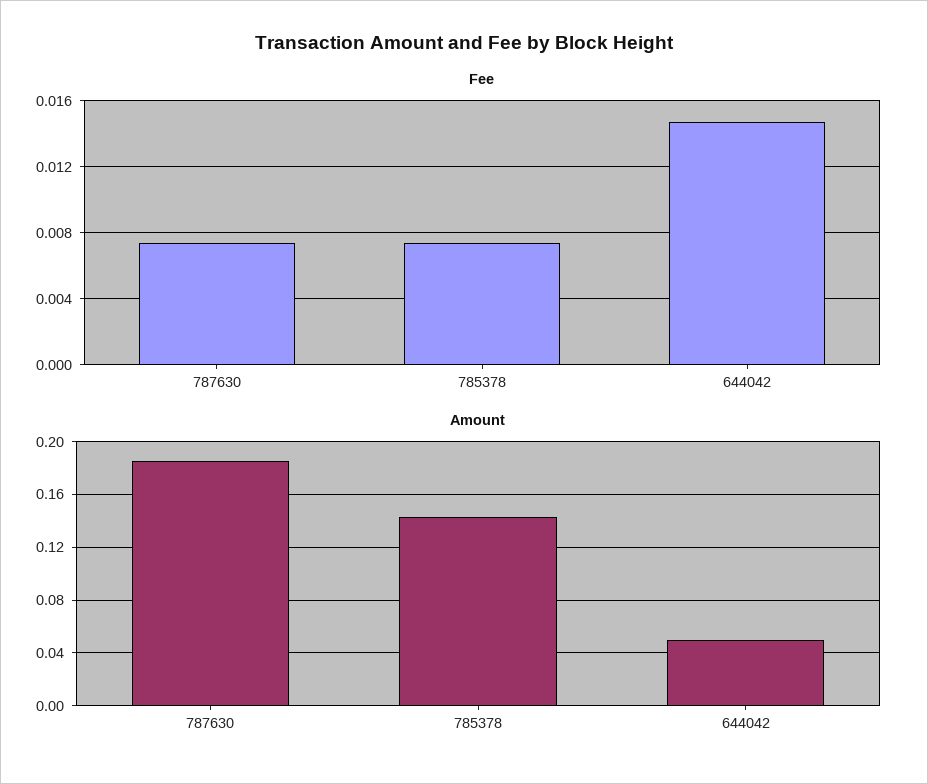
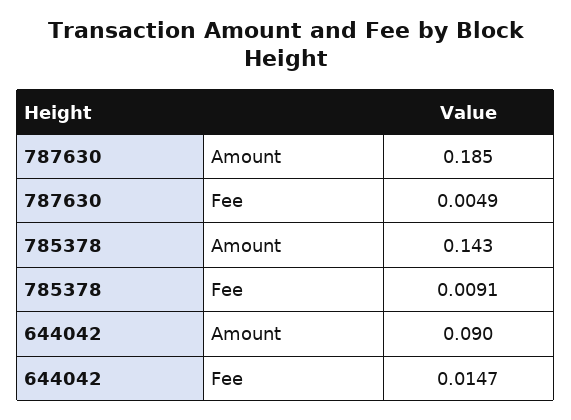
  {
    "Fee": {
-     "787630": 0.0075,
+     "787630": 0.0049,
-     "785378": 0.0075,
+     "785378": 0.0091,
      "644042": 0.0147
    },
    "Amount": {
      "787630": 0.185,
      "785378": 0.143,
-     "644042": 0.05
+     "644042": 0.09
    }
  }

